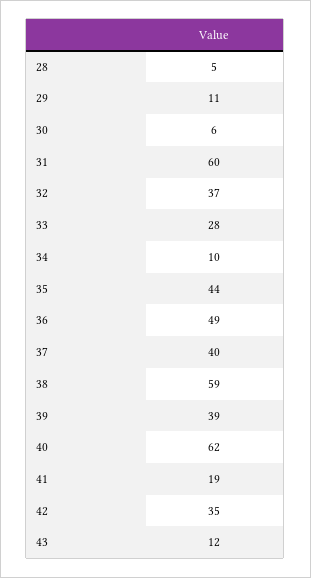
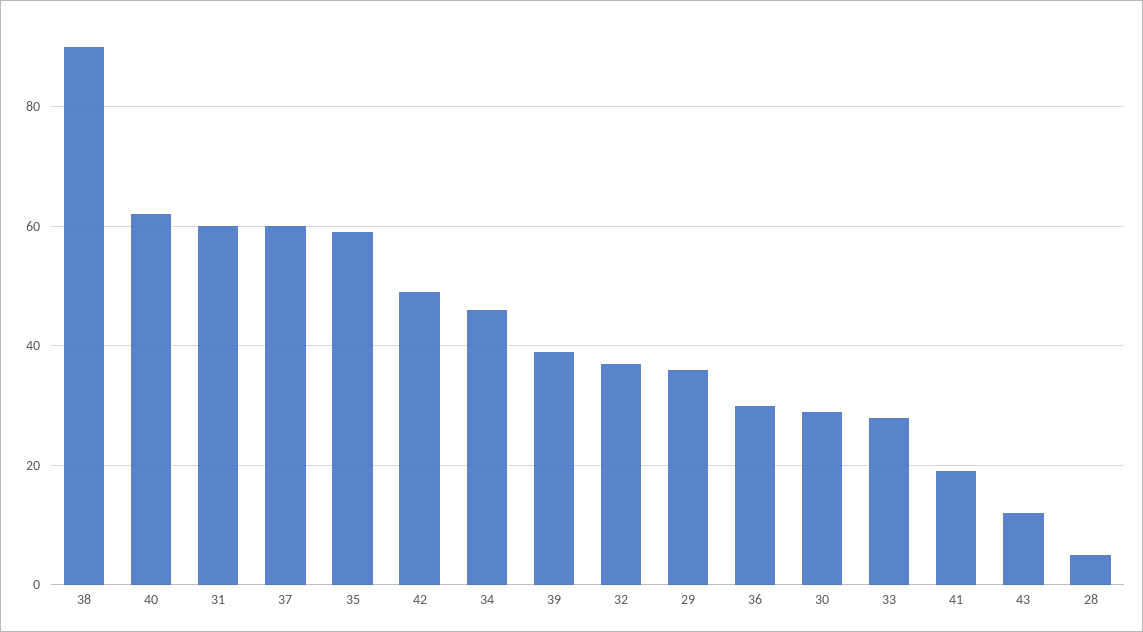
  {
    "28": 5,
-   "29": 11,
+   "29": 35,
-   "30": 6,
+   "30": 30,
    "31": 60,
    "32": 37,
    "33": 28,
-   "34": 10,
+   "34": 45,
-   "35": 44,
+   "35": 60,
-   "36": 49,
+   "36": 30,
-   "37": 40,
+   "37": 60,
-   "38": 59,
+   "38": 90,
    "39": 39,
    "40": 62,
    "41": 19,
-   "42": 35,
+   "42": 50,
    "43": 12
  }

